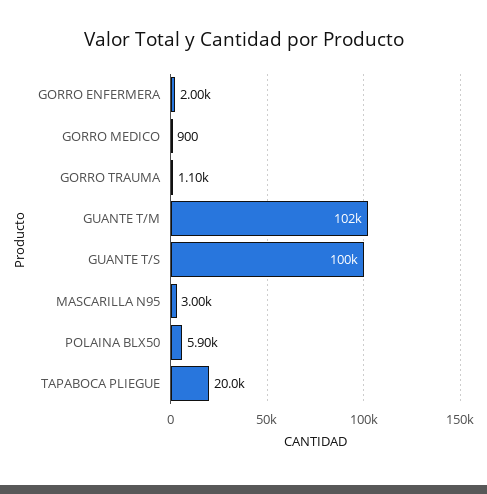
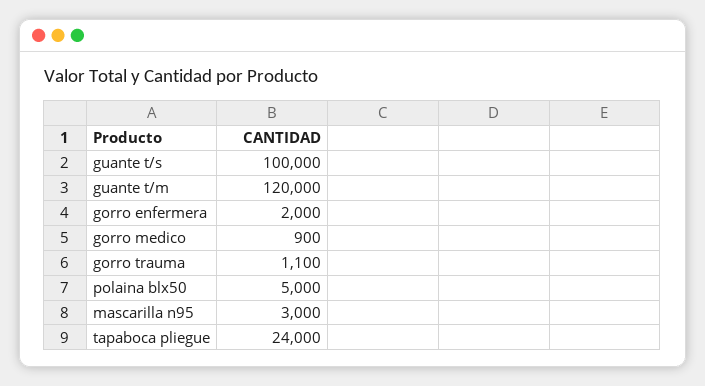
  {
    "GORRO ENFERMERA": 2000,
    "GORRO MEDICO": 900,
    "GORRO TRAUMA": 1100,
-   "GUANTE T/M": 102000,
+   "GUANTE T/M": 120000,
    "GUANTE T/S": 100000,
    "MASCARILLA N95": 3000,
-   "POLAINA BLX50": 5900,
+   "POLAINA BLX50": 5000,
-   "TAPABOCA PLIEGUE": 20000
+   "TAPABOCA PLIEGUE": 24000
  }

